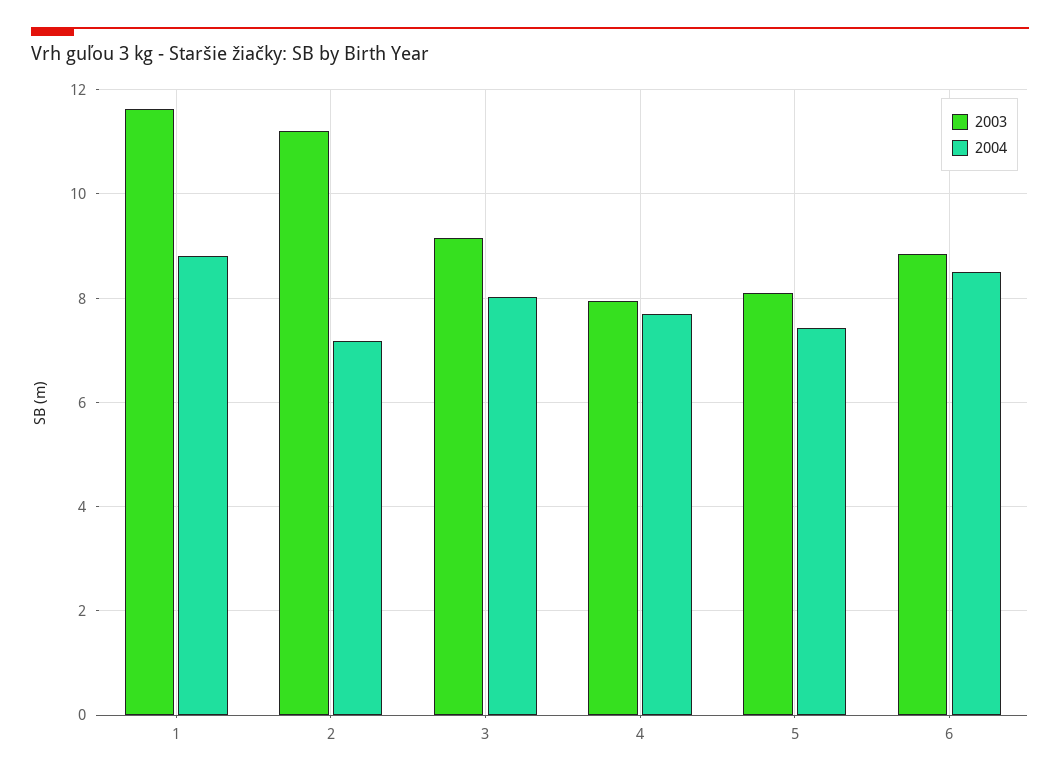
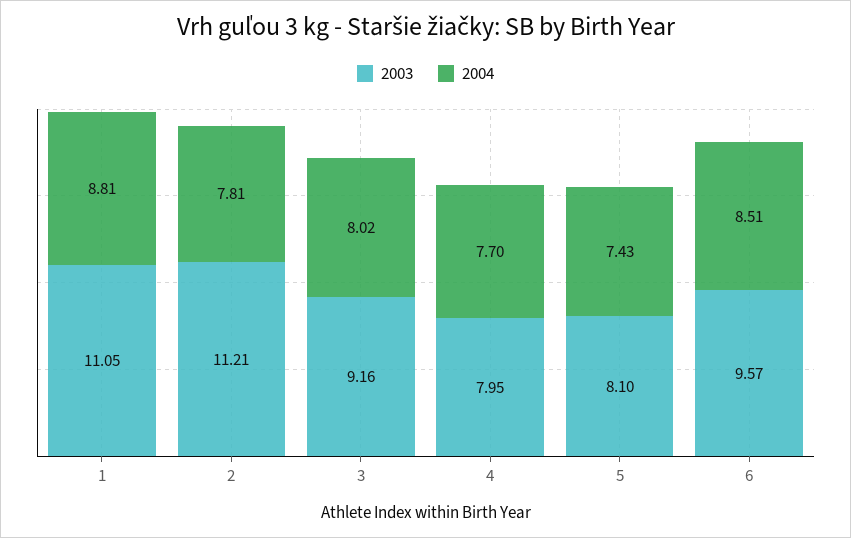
  {
    "2003": {
-     "1": 11.6,
+     "1": 11.05,
      "2": 11.21,
      "3": 9.16,
      "4": 7.95,
      "5": 8.1,
-     "6": 8.8
+     "6": 9.57
    },
    "2004": {
      "1": 8.81,
-     "2": 7.2,
+     "2": 7.81,
      "3": 8.02,
      "4": 7.7,
      "5": 7.43,
      "6": 8.51
    }
  }

